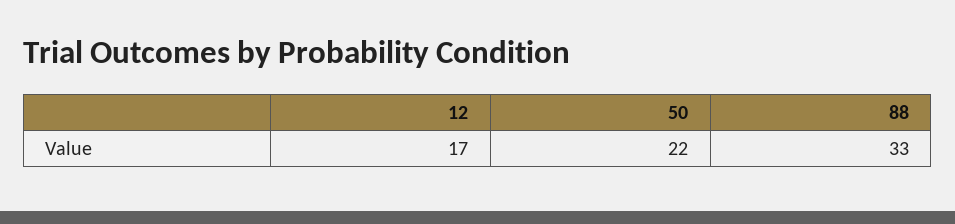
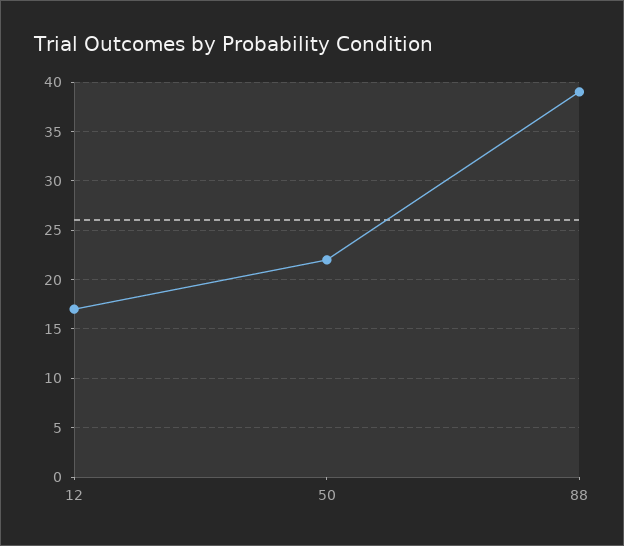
  {
    "12": 17,
    "50": 22,
-   "88": 33
+   "88": 39
  }

